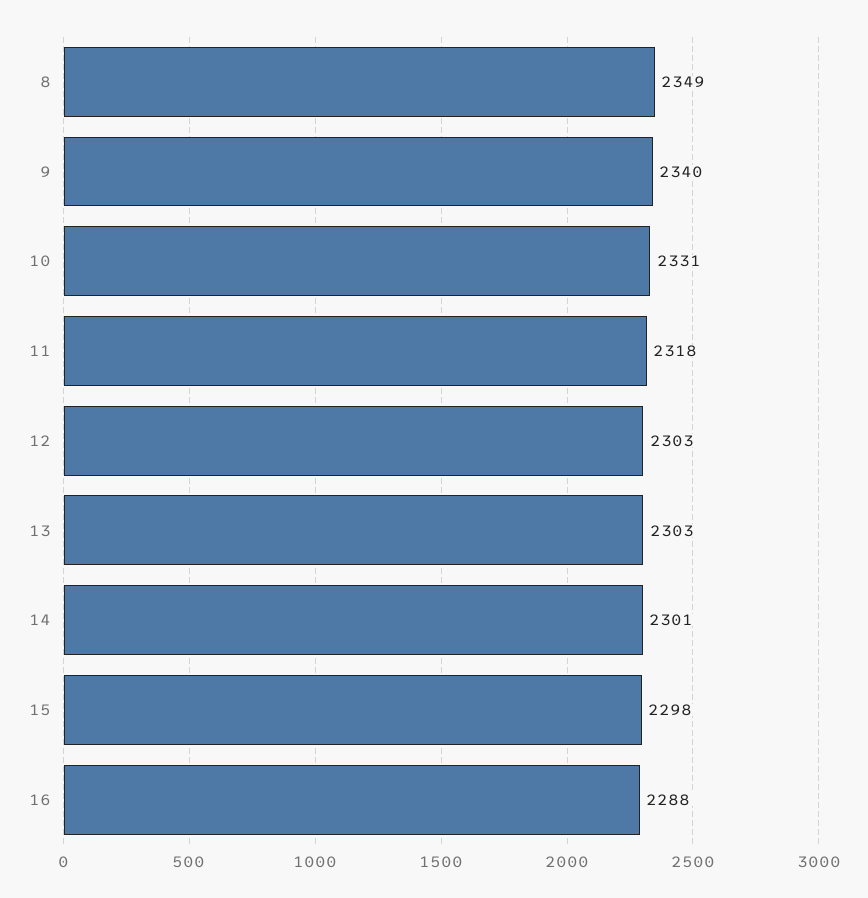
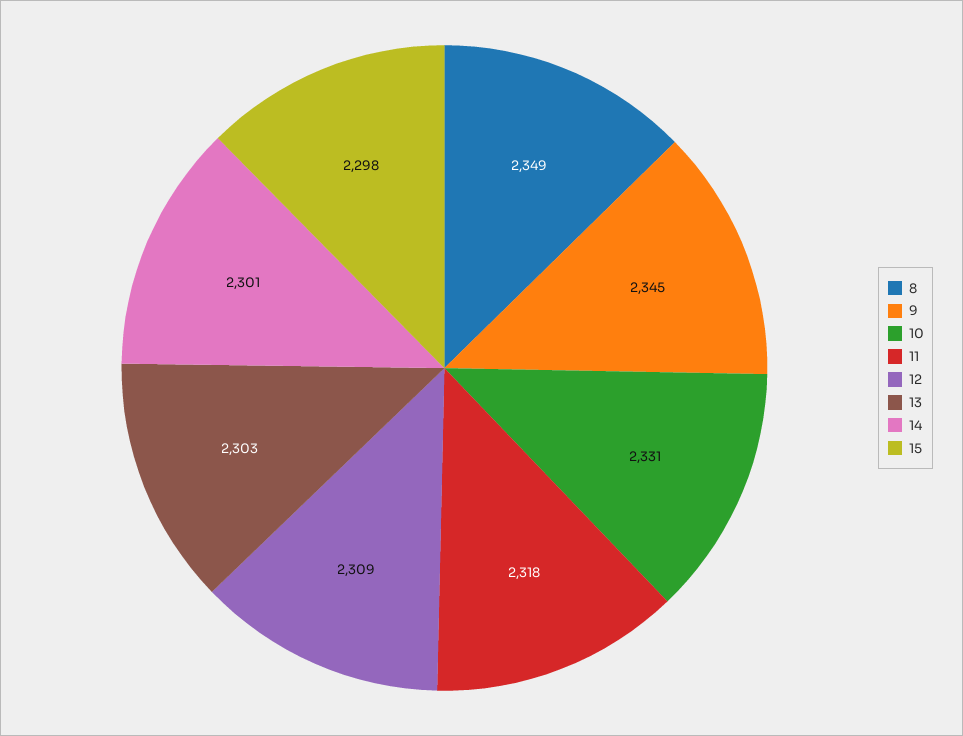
  {
    "8": 2349,
-   "9": 2340,
+   "9": 2345,
    "10": 2331,
    "11": 2318,
-   "12": 2303,
+   "12": 2309,
    "13": 2303,
    "14": 2301,
-   "15": 2298,
+   "15": 2298
-   "16": 2288
  }

